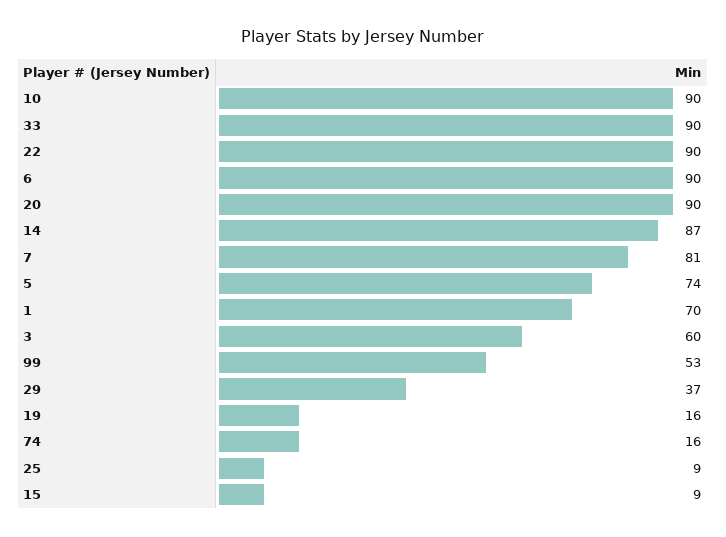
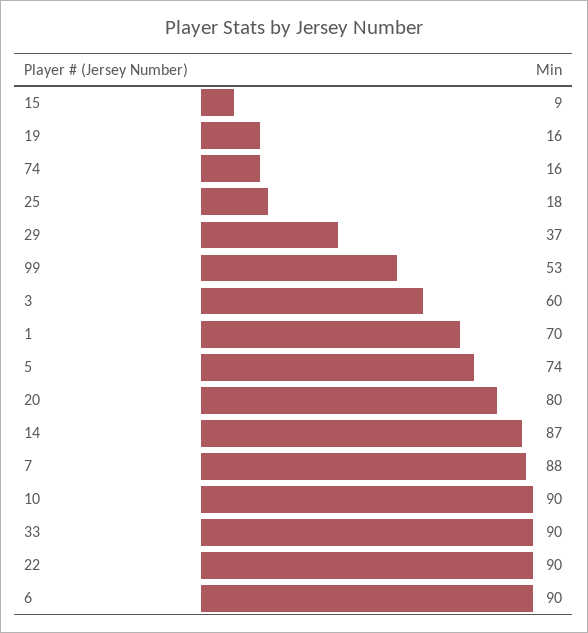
  {
    "10": 90,
    "33": 90,
    "22": 90,
    "6": 90,
-   "20": 90,
+   "20": 80,
    "14": 87,
-   "7": 81,
+   "7": 88,
    "5": 74,
    "1": 70,
    "3": 60,
    "99": 53,
    "29": 37,
    "19": 16,
    "74": 16,
-   "25": 9,
+   "25": 18,
    "15": 9
  }

